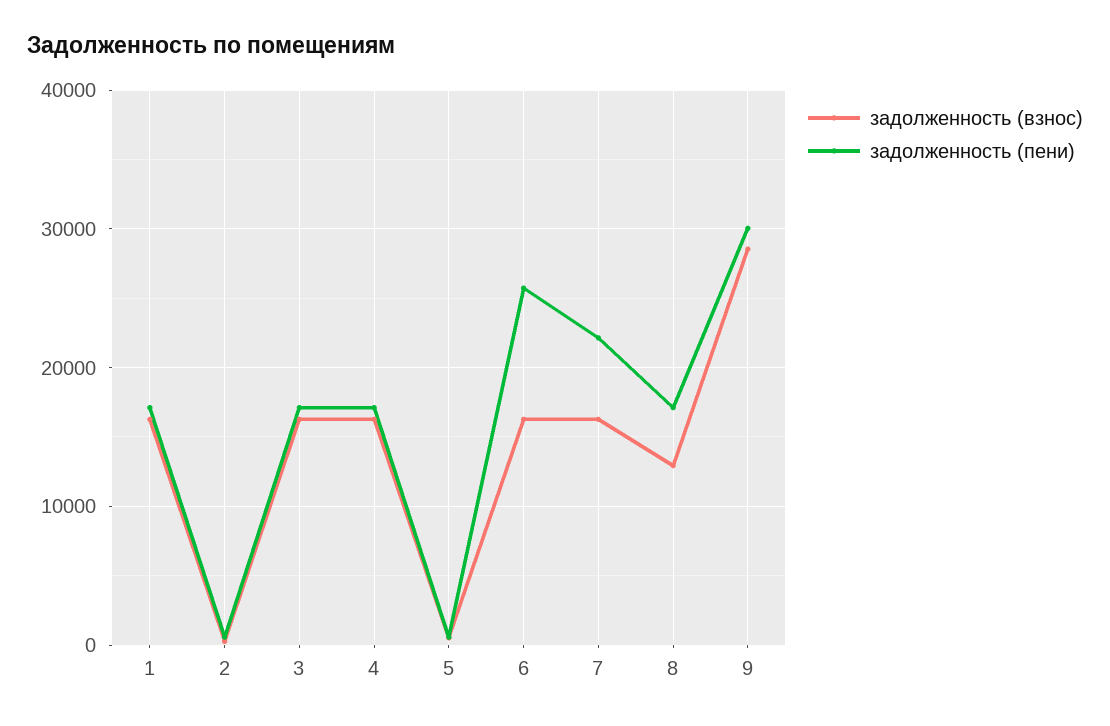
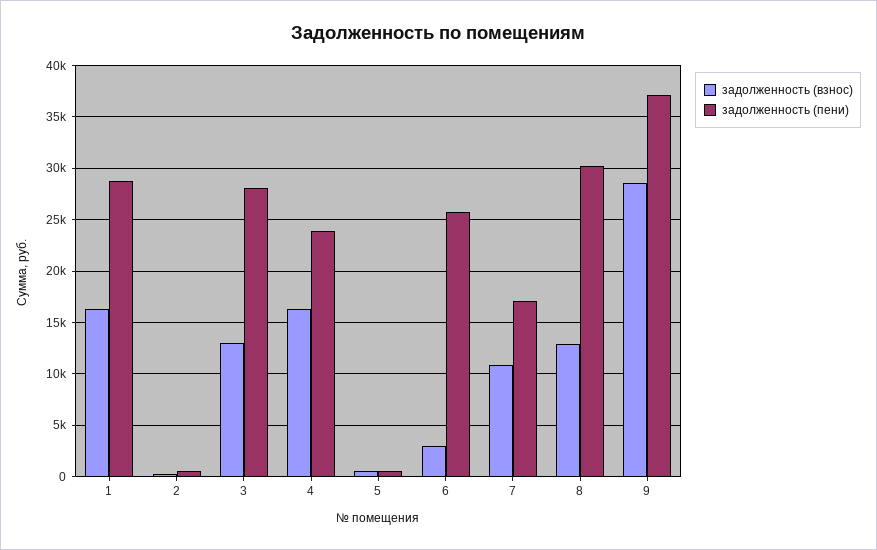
  {
    "задолженность (взнос)": {
      "1": 16000,
      "2": 0,
-     "3": 16000,
+     "3": 13000,
      "4": 16000,
      "5": 1000,
-     "6": 16000,
+     "6": 3000,
-     "7": 16000,
+     "7": 11000,
      "8": 13000,
      "9": 29000
    },
    "задолженность (пени)": {
-     "1": 17000,
+     "1": 29000,
      "2": 1000,
-     "3": 17000,
+     "3": 28000,
-     "4": 17000,
+     "4": 24000,
      "5": 1000,
      "6": 26000,
-     "7": 22000,
+     "7": 17000,
-     "8": 17000,
+     "8": 30000,
-     "9": 30000
+     "9": 37000
    }
  }

